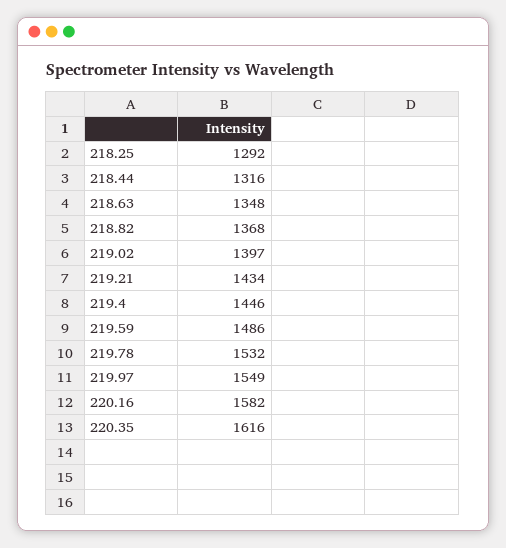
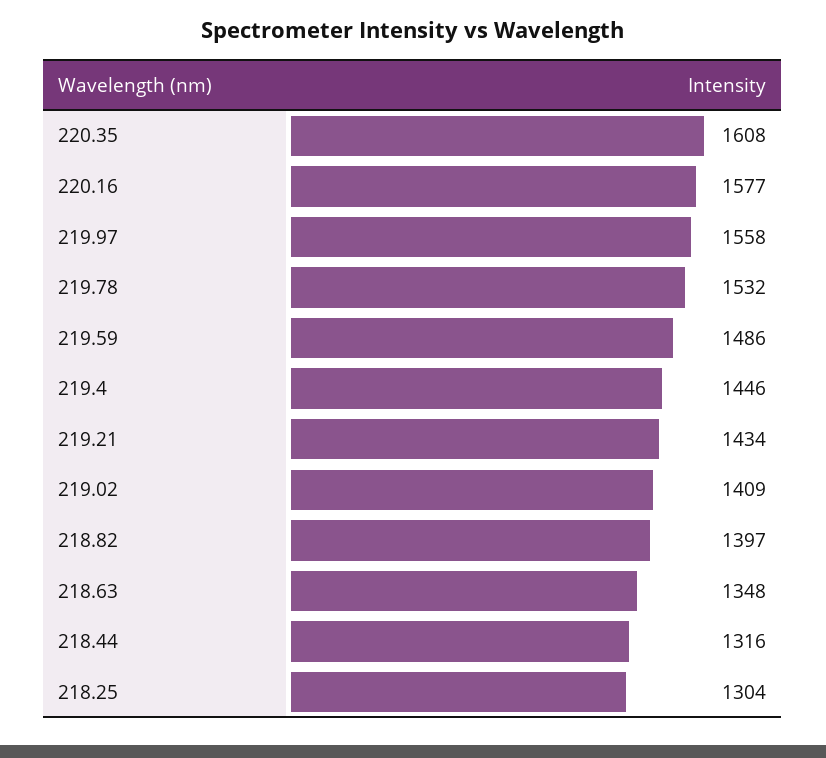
  {
-   "218.25": 1292,
+   "218.25": 1304,
    "218.44": 1316,
    "218.63": 1348,
-   "218.82": 1368,
+   "218.82": 1397,
-   "219.02": 1397,
+   "219.02": 1409,
    "219.21": 1434,
    "219.4": 1446,
    "219.59": 1486,
    "219.78": 1532,
-   "219.97": 1549,
+   "219.97": 1558,
-   "220.16": 1582,
+   "220.16": 1577,
-   "220.35": 1616
+   "220.35": 1608
  }

